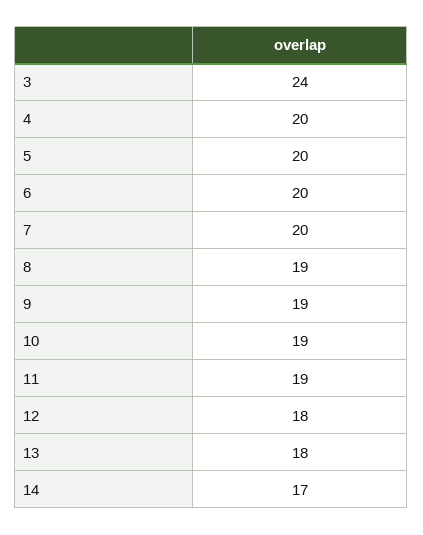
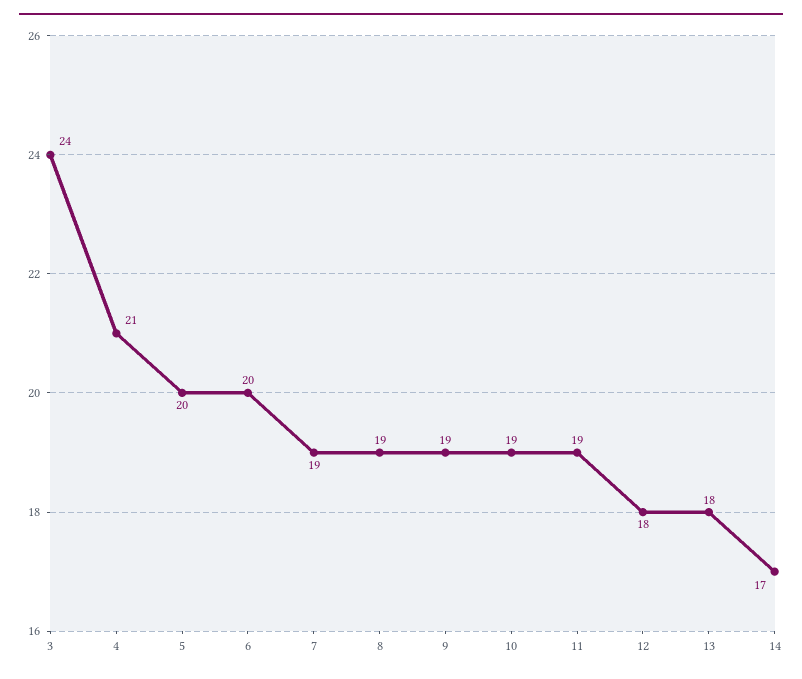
  {
    "3": 24,
-   "4": 20,
+   "4": 21,
    "5": 20,
    "6": 20,
-   "7": 20,
+   "7": 19,
    "8": 19,
    "9": 19,
    "10": 19,
    "11": 19,
    "12": 18,
    "13": 18,
    "14": 17
  }

